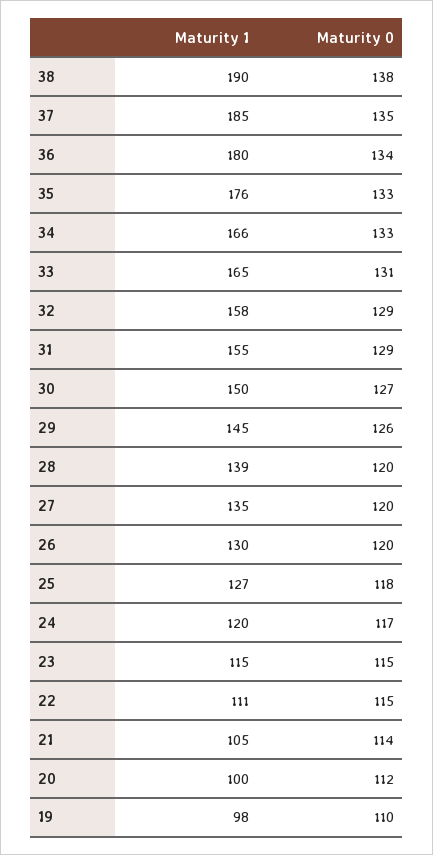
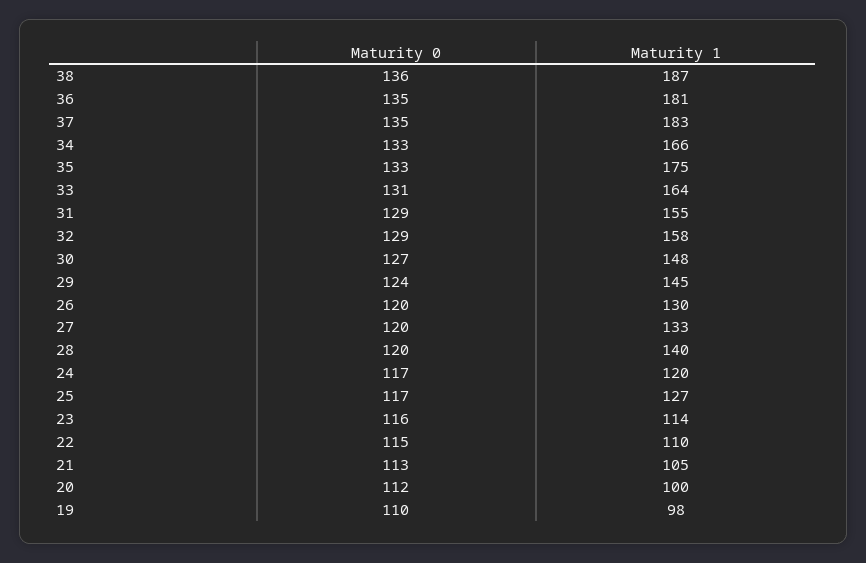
  {
    "Maturity 1": {
-     "38": 190,
+     "38": 187,
-     "37": 185,
+     "37": 183,
-     "36": 180,
+     "36": 181,
-     "35": 176,
+     "35": 175,
      "34": 166,
-     "33": 165,
+     "33": 164,
      "32": 158,
      "31": 155,
-     "30": 150,
+     "30": 148,
      "29": 145,
-     "28": 139,
+     "28": 140,
-     "27": 135,
+     "27": 133,
      "26": 130,
      "25": 127,
      "24": 120,
-     "23": 115,
+     "23": 114,
-     "22": 111,
+     "22": 110,
      "21": 105,
      "20": 100,
      "19": 98
    },
    "Maturity 0": {
-     "38": 138,
+     "38": 136,
      "37": 135,
-     "36": 134,
+     "36": 135,
      "35": 133,
      "34": 133,
      "33": 131,
      "32": 129,
      "31": 129,
      "30": 127,
-     "29": 126,
+     "29": 124,
      "28": 120,
      "27": 120,
      "26": 120,
-     "25": 118,
+     "25": 117,
      "24": 117,
-     "23": 115,
+     "23": 116,
      "22": 115,
-     "21": 114,
+     "21": 113,
      "20": 112,
      "19": 110
    }
  }

